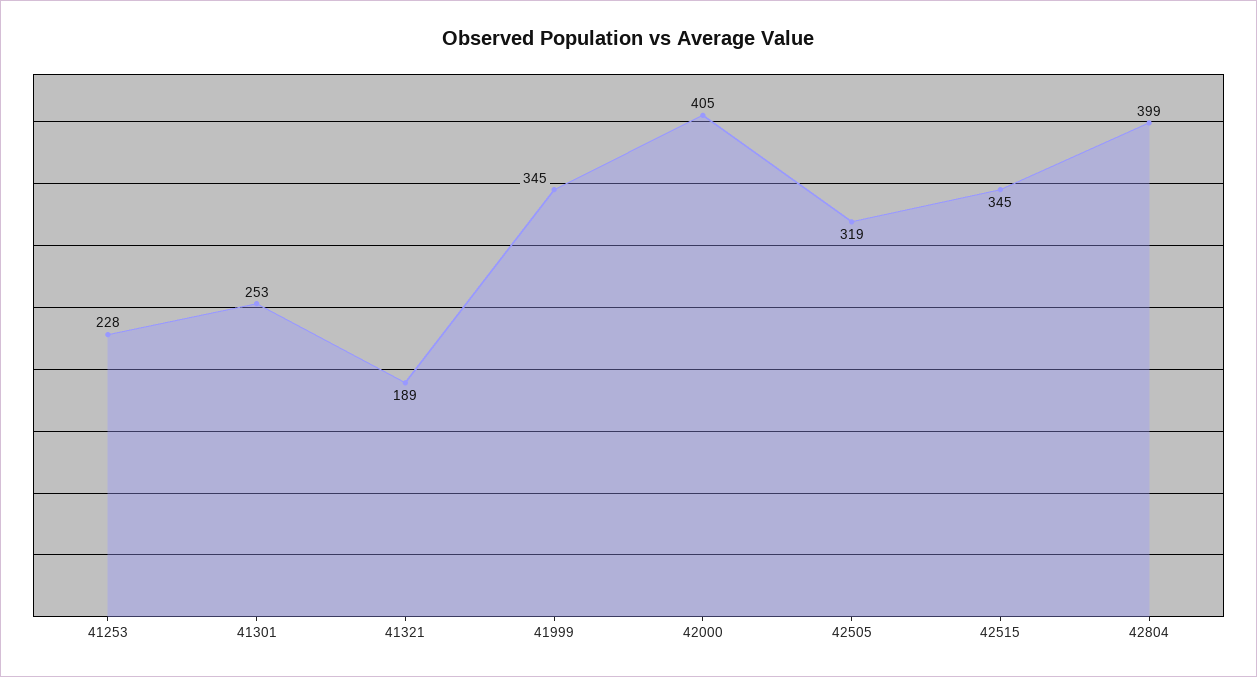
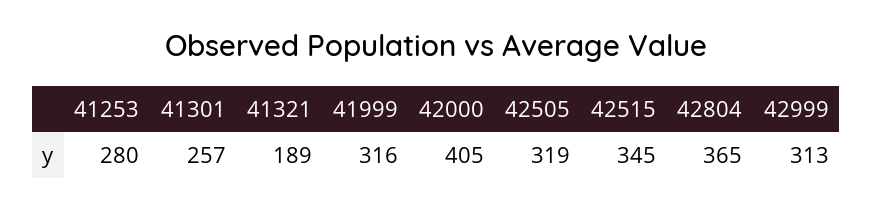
  {
-   "41253": 228,
+   "41253": 280,
-   "41301": 253,
+   "41301": 257,
    "41321": 189,
-   "41999": 345,
+   "41999": 316,
    "42000": 405,
    "42505": 319,
    "42515": 345,
-   "42804": 399
+   "42804": 365,
+   "42999": 313
  }

